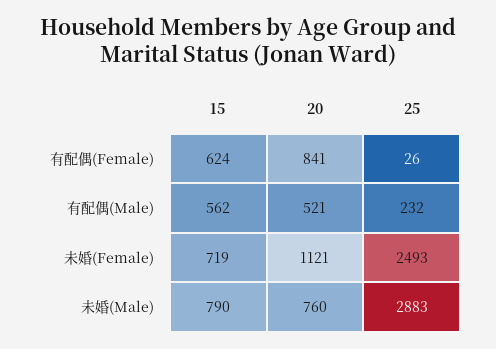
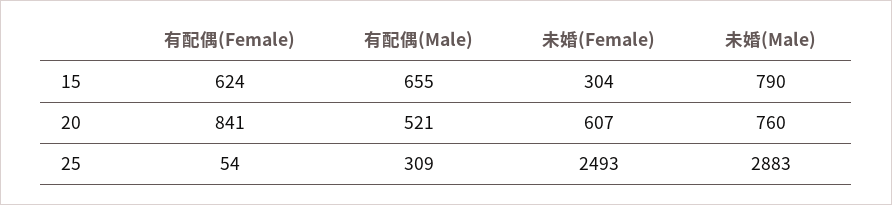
  {
    "15": {
      "有配偶(Female)": 624,
-     "有配偶(Male)": 562,
+     "有配偶(Male)": 655,
-     "未婚(Female)": 719,
+     "未婚(Female)": 304,
      "未婚(Male)": 790
    },
    "20": {
      "有配偶(Female)": 841,
      "有配偶(Male)": 521,
-     "未婚(Female)": 1121,
+     "未婚(Female)": 607,
      "未婚(Male)": 760
    },
    "25": {
-     "有配偶(Female)": 26,
+     "有配偶(Female)": 54,
-     "有配偶(Male)": 232,
+     "有配偶(Male)": 309,
      "未婚(Female)": 2493,
      "未婚(Male)": 2883
    }
  }

